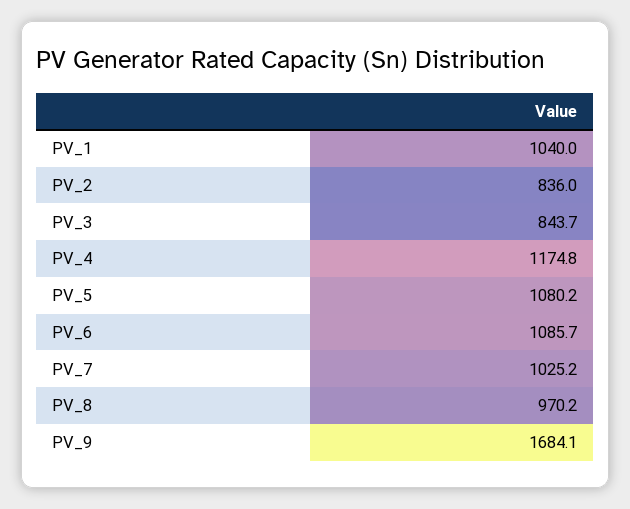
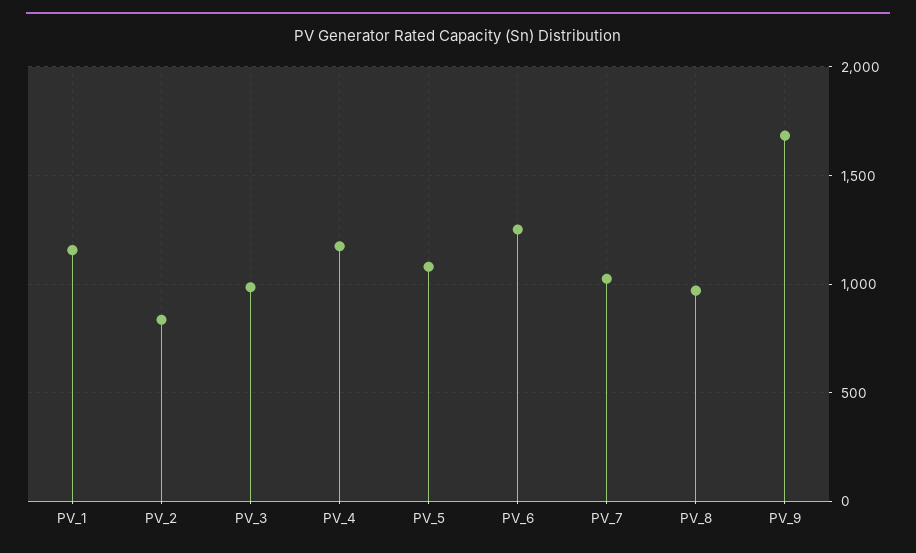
  {
-   "PV_1": 1040,
+   "PV_1": 1150,
    "PV_2": 836,
-   "PV_3": 843.7,
+   "PV_3": 1000,
    "PV_4": 1174.8,
    "PV_5": 1080.2,
-   "PV_6": 1085.7,
+   "PV_6": 1250,
    "PV_7": 1025.2,
    "PV_8": 970.2,
    "PV_9": 1684.1
  }

